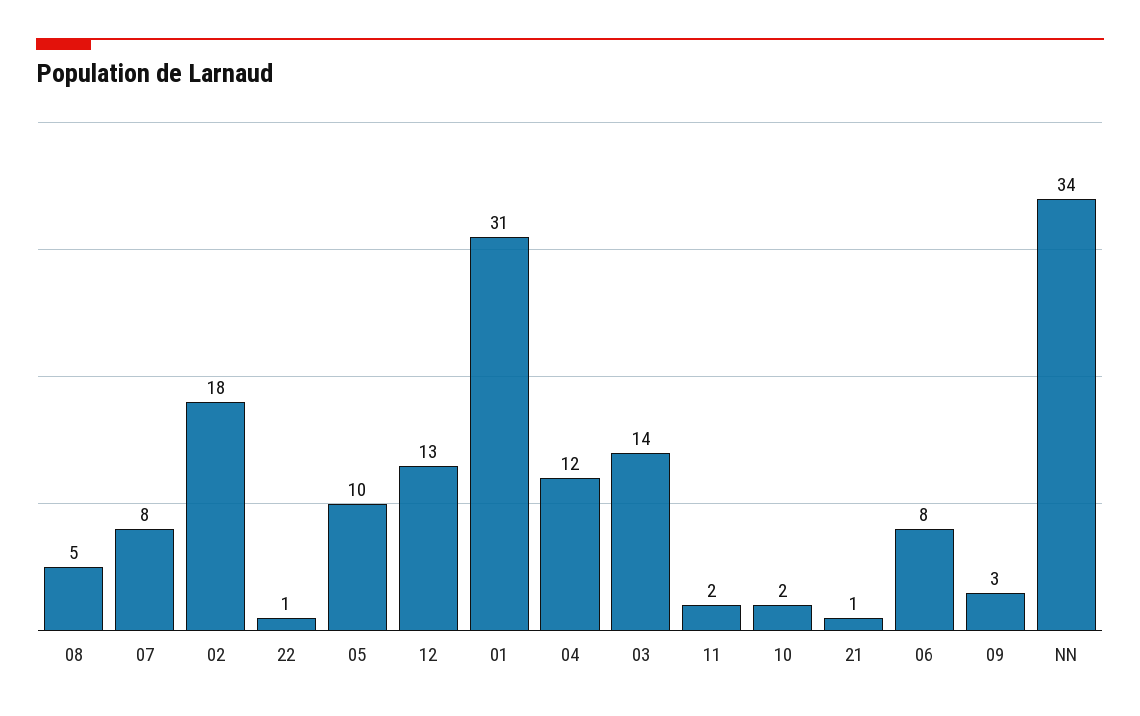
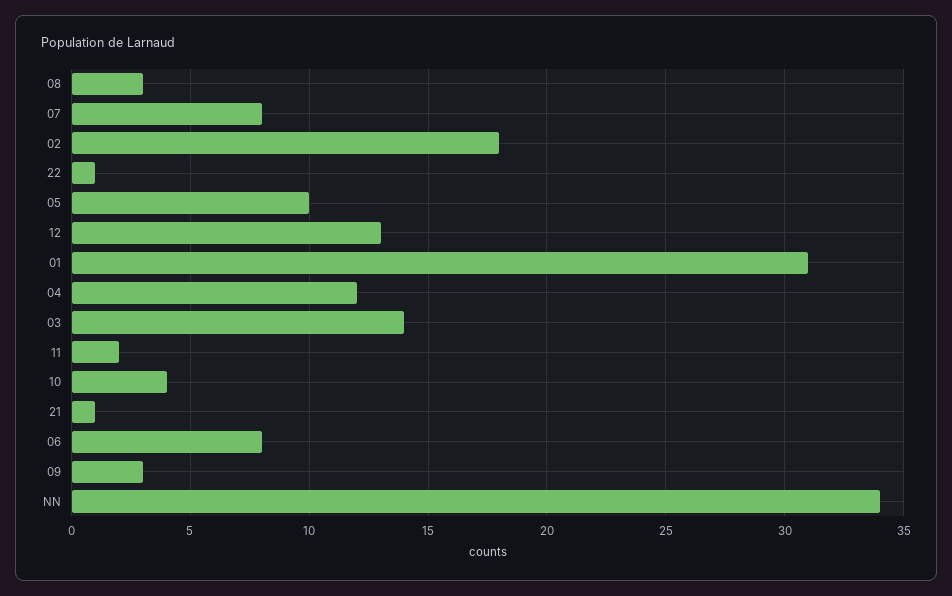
  {
-   "08": 5,
+   "08": 3,
    "07": 8,
    "02": 18,
    "22": 1,
    "05": 10,
    "12": 13,
    "01": 31,
    "04": 12,
    "03": 14,
    "11": 2,
-   "10": 2,
+   "10": 4,
    "21": 1,
    "06": 8,
    "09": 3,
    "NN": 34
  }

